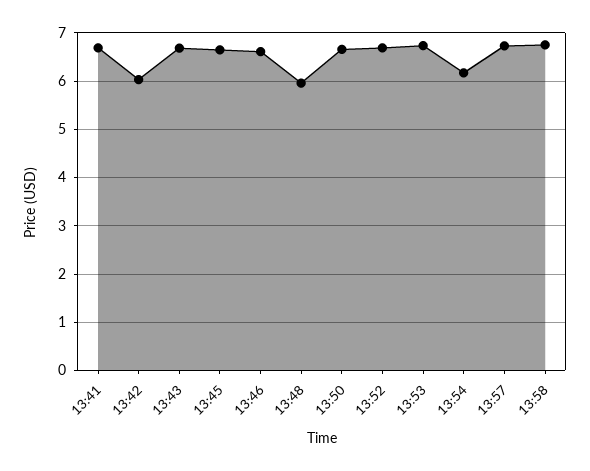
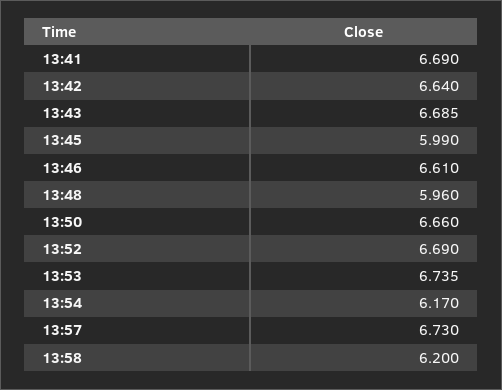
  {
    "13:41": 6.69,
-   "13:42": 6,
+   "13:42": 6.64,
    "13:43": 6.685,
-   "13:45": 6.6,
+   "13:45": 5.99,
    "13:46": 6.61,
    "13:48": 5.96,
    "13:50": 6.66,
    "13:52": 6.69,
    "13:53": 6.735,
    "13:54": 6.17,
    "13:57": 6.73,
-   "13:58": 6.8
+   "13:58": 6.2
  }

